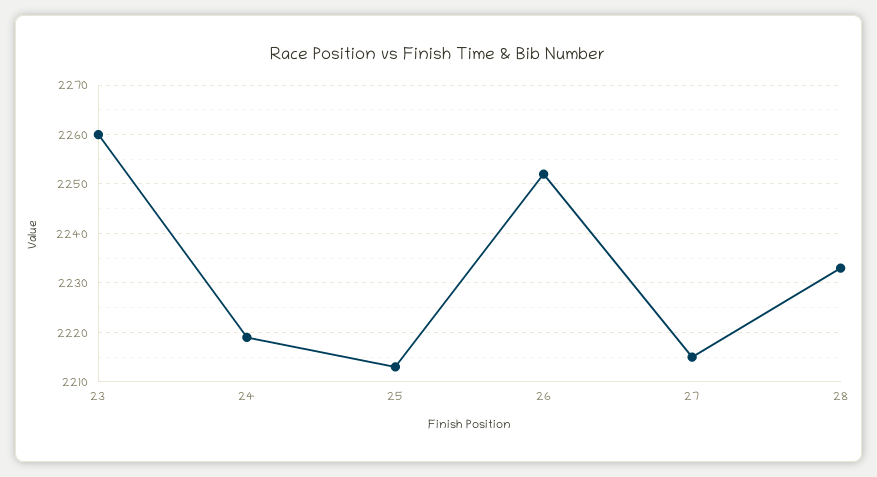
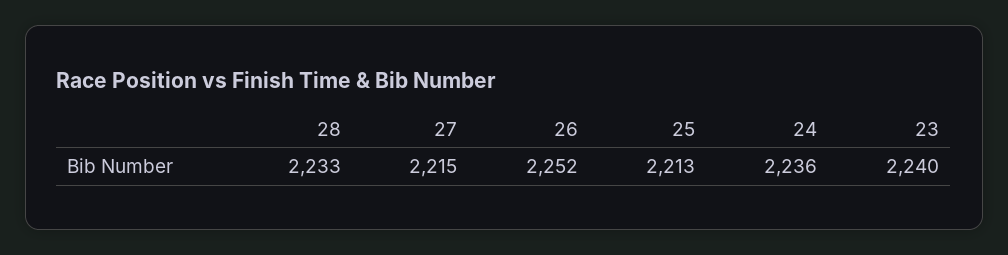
  {
-   "23": 2260,
+   "23": 2240,
-   "24": 2220,
+   "24": 2236,
    "25": 2213,
    "26": 2252,
    "27": 2215,
    "28": 2233
  }

